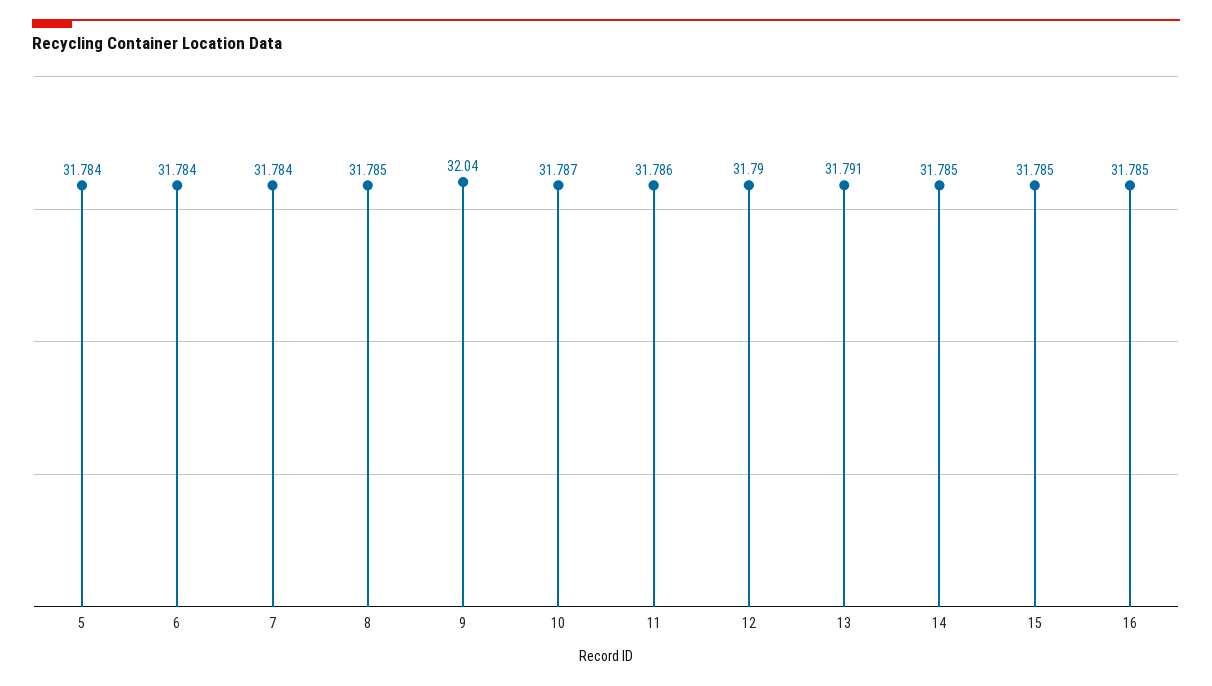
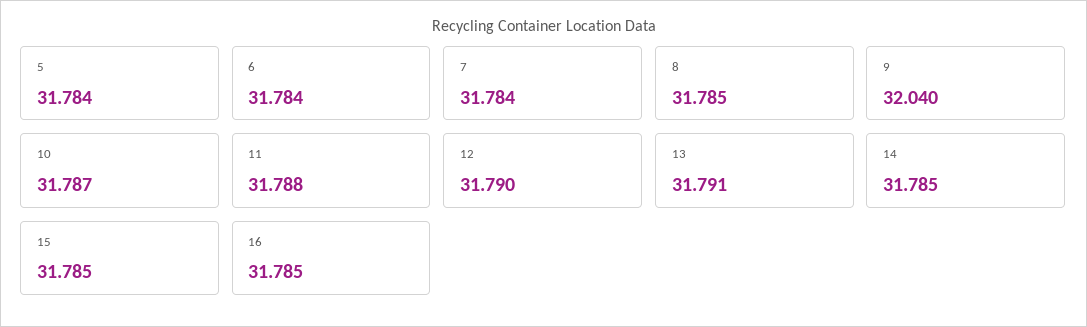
  {
    "5": 31.784,
    "6": 31.784,
    "7": 31.784,
    "8": 31.785,
    "9": 32.04,
    "10": 31.787,
-   "11": 31.786,
+   "11": 31.788,
    "12": 31.79,
    "13": 31.791,
    "14": 31.785,
    "15": 31.785,
    "16": 31.785
  }

